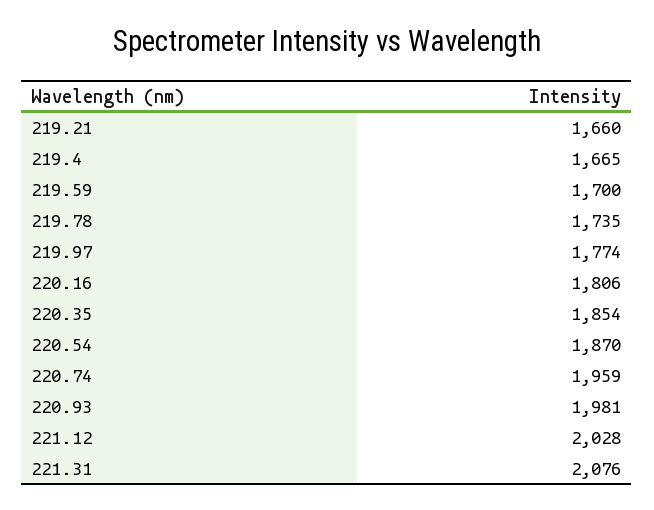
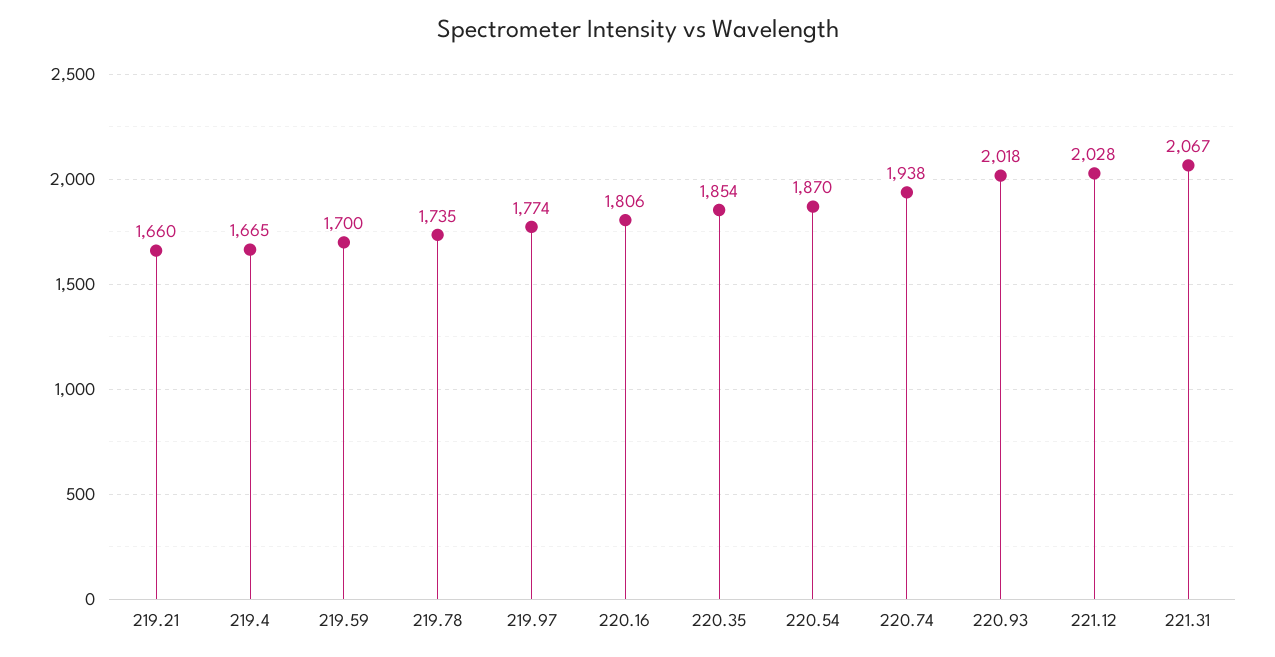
  {
    "219.21": 1660,
    "219.4": 1665,
    "219.59": 1700,
    "219.78": 1735,
    "219.97": 1774,
    "220.16": 1806,
    "220.35": 1854,
    "220.54": 1870,
-   "220.74": 1959,
+   "220.74": 1938,
-   "220.93": 1981,
+   "220.93": 2018,
    "221.12": 2028,
-   "221.31": 2076
+   "221.31": 2067
  }

